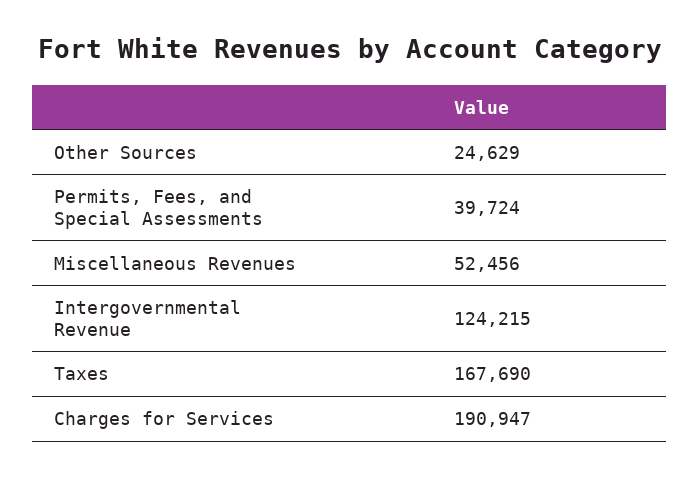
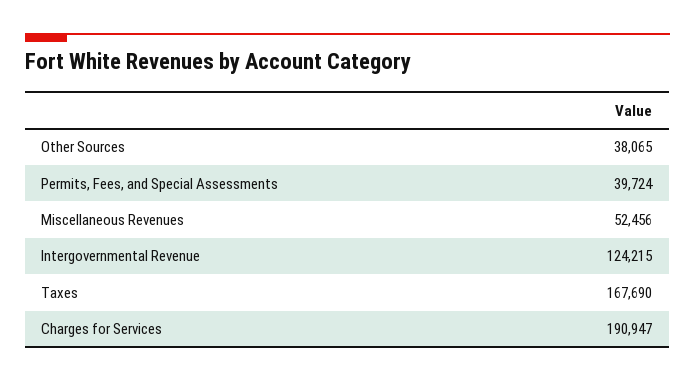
  {
-   "Other Sources": 24629,
+   "Other Sources": 38065,
    "Permits, Fees, and Special Assessments": 39724,
    "Miscellaneous Revenues": 52456,
    "Intergovernmental Revenue": 124215,
    "Taxes": 167690,
    "Charges for Services": 190947
  }

